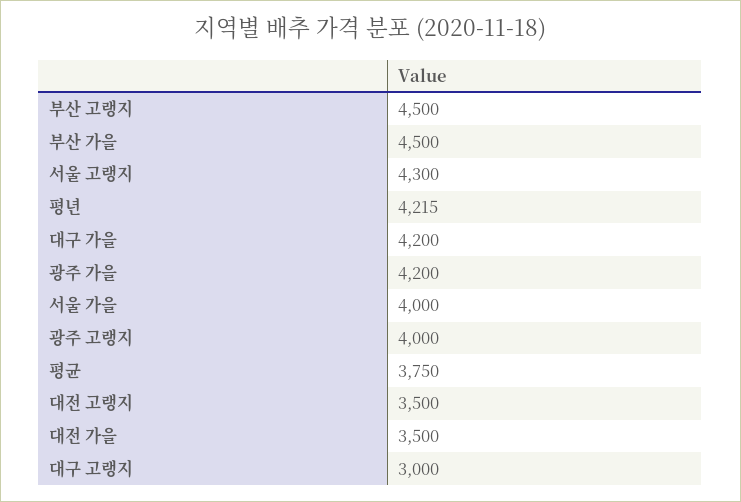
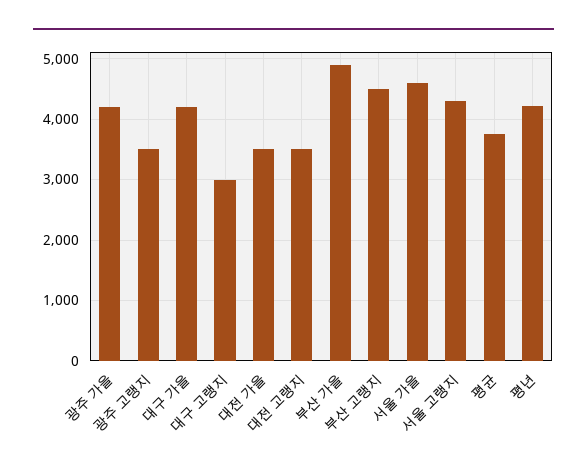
  {
    "부산 고랭지": 4500,
-   "부산 가을": 4500,
+   "부산 가을": 4900,
    "서울 고랭지": 4300,
    "평년": 4215,
    "대구 가을": 4200,
    "광주 가을": 4200,
-   "서울 가을": 4000,
+   "서울 가을": 4600,
-   "광주 고랭지": 4000,
+   "광주 고랭지": 3500,
    "평균": 3750,
    "대전 고랭지": 3500,
    "대전 가을": 3500,
    "대구 고랭지": 3000
  }

